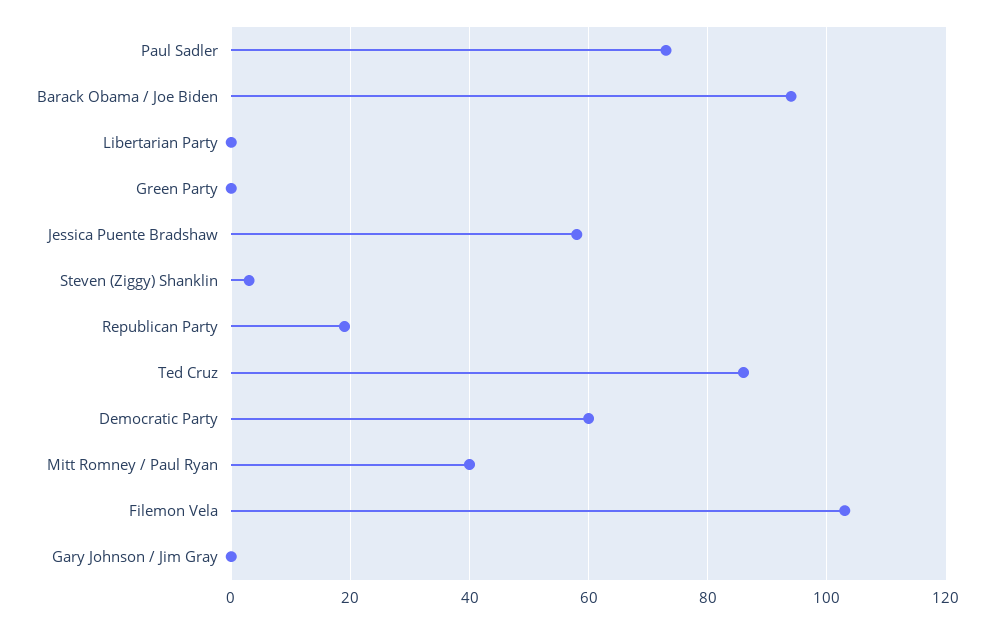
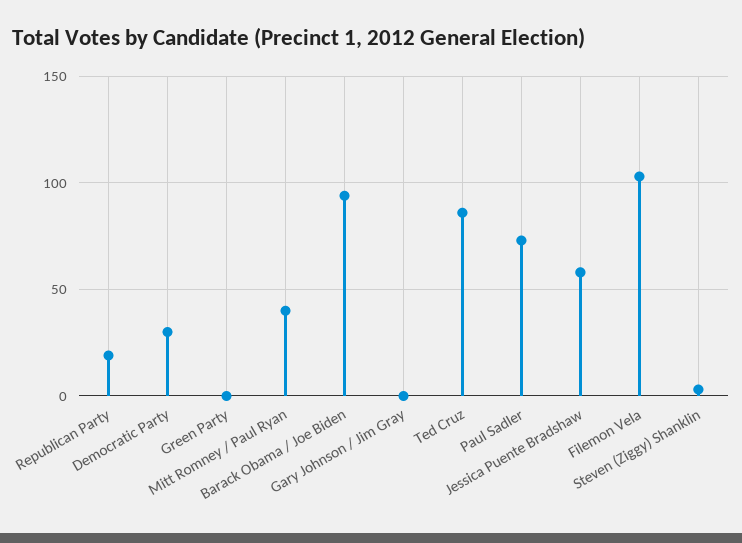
  {
    "Paul Sadler": 75,
    "Barack Obama / Joe Biden": 95,
-   "Libertarian Party": 0,
    "Green Party": 0,
    "Jessica Puente Bradshaw": 60,
    "Steven (Ziggy) Shanklin": 5,
    "Republican Party": 20,
    "Ted Cruz": 85,
-   "Democratic Party": 60,
+   "Democratic Party": 30,
    "Mitt Romney / Paul Ryan": 40,
    "Filemon Vela": 105,
    "Gary Johnson / Jim Gray": 0
  }

